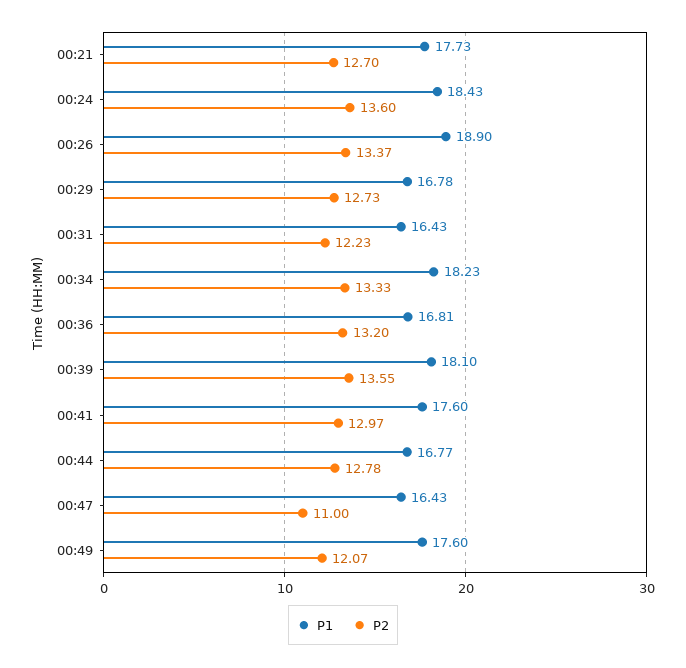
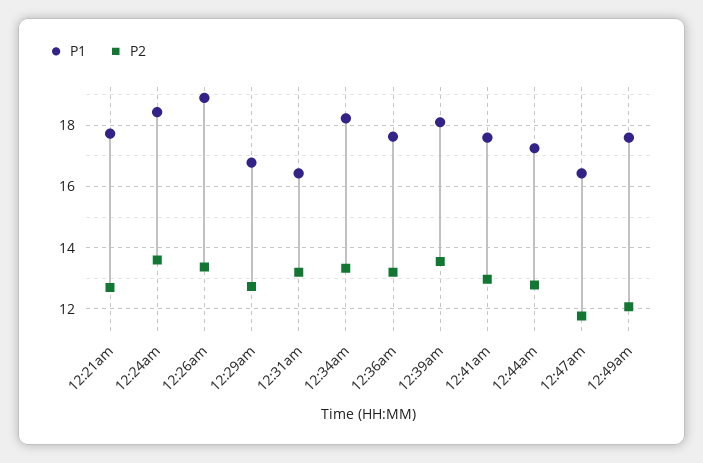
  {
    "P1": {
      "00:21": 17.73,
      "00:24": 18.43,
      "00:26": 18.9,
      "00:29": 16.78,
      "00:31": 16.43,
      "00:34": 18.23,
-     "00:36": 16.81,
+     "00:36": 17.6,
      "00:39": 18.1,
      "00:41": 17.6,
-     "00:44": 16.77,
+     "00:44": 17.2,
      "00:47": 16.43,
      "00:49": 17.6
    },
    "P2": {
      "00:21": 12.7,
      "00:24": 13.6,
      "00:26": 13.37,
      "00:29": 12.73,
-     "00:31": 12.23,
+     "00:31": 13.2,
      "00:34": 13.33,
      "00:36": 13.2,
      "00:39": 13.55,
      "00:41": 12.97,
      "00:44": 12.78,
-     "00:47": 11,
+     "00:47": 11.8,
      "00:49": 12.07
    }
  }

